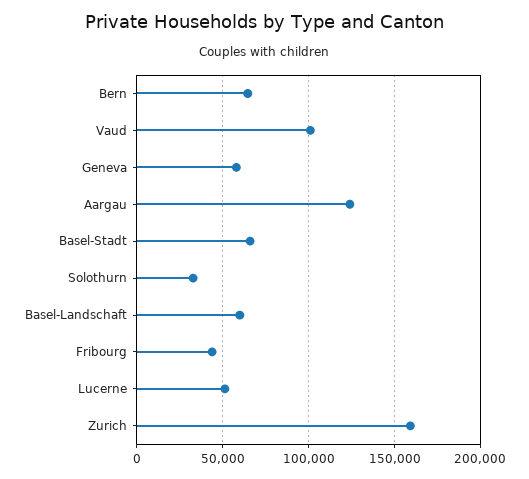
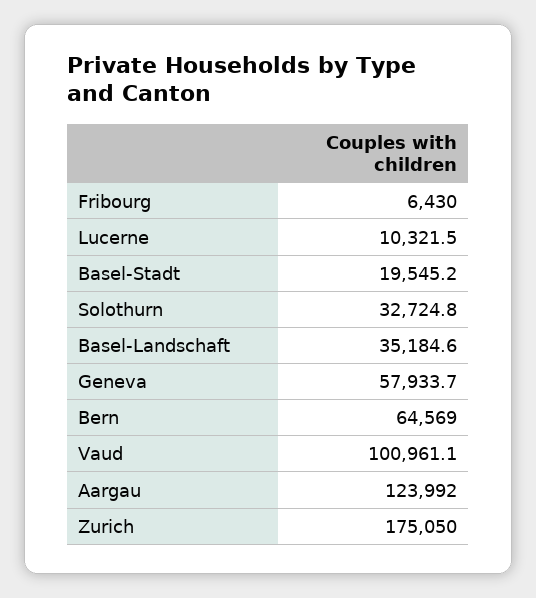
  {
    "Bern": 64569,
    "Vaud": 100961.1,
    "Geneva": 57933.7,
    "Aargau": 123992,
-   "Basel-Stadt": 65000,
+   "Basel-Stadt": 19545.2,
    "Solothurn": 32724.8,
-   "Basel-Landschaft": 60000,
+   "Basel-Landschaft": 35184.6,
-   "Fribourg": 45000,
+   "Fribourg": 6430,
-   "Lucerne": 50000,
+   "Lucerne": 10321.5,
-   "Zurich": 160000
+   "Zurich": 175050
  }

